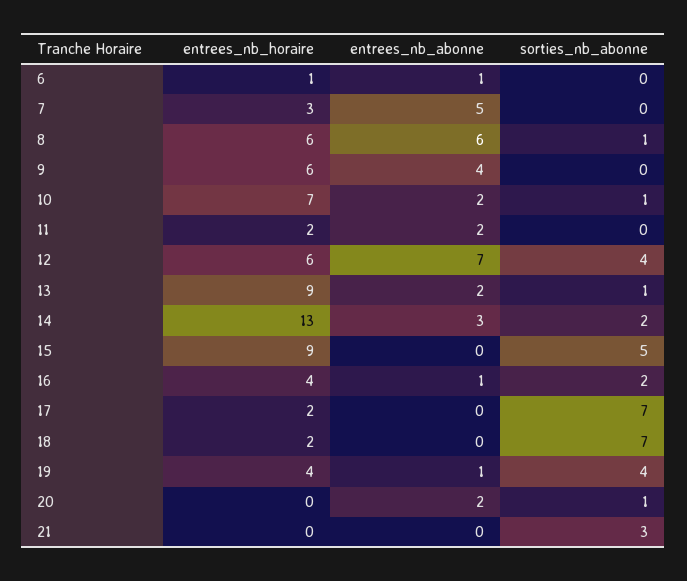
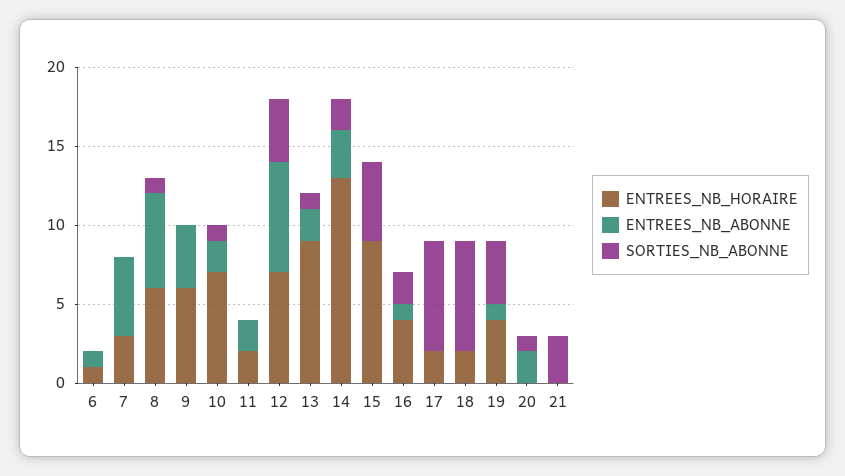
  {
    "entrees_nb_horaire": {
      "6": 1,
      "7": 3,
      "8": 6,
      "9": 6,
      "10": 7,
      "11": 2,
-     "12": 6,
+     "12": 7,
      "13": 9,
      "14": 13,
      "15": 9,
      "16": 4,
      "17": 2,
      "18": 2,
      "19": 4,
      "20": 0,
      "21": 0
    },
    "entrees_nb_abonne": {
      "6": 1,
      "7": 5,
      "8": 6,
      "9": 4,
      "10": 2,
      "11": 2,
      "12": 7,
      "13": 2,
      "14": 3,
      "15": 0,
      "16": 1,
      "17": 0,
      "18": 0,
      "19": 1,
      "20": 2,
      "21": 0
    },
    "sorties_nb_abonne": {
      "6": 0,
      "7": 0,
      "8": 1,
      "9": 0,
      "10": 1,
      "11": 0,
      "12": 4,
      "13": 1,
      "14": 2,
      "15": 5,
      "16": 2,
      "17": 7,
      "18": 7,
      "19": 4,
      "20": 1,
      "21": 3
    }
  }

